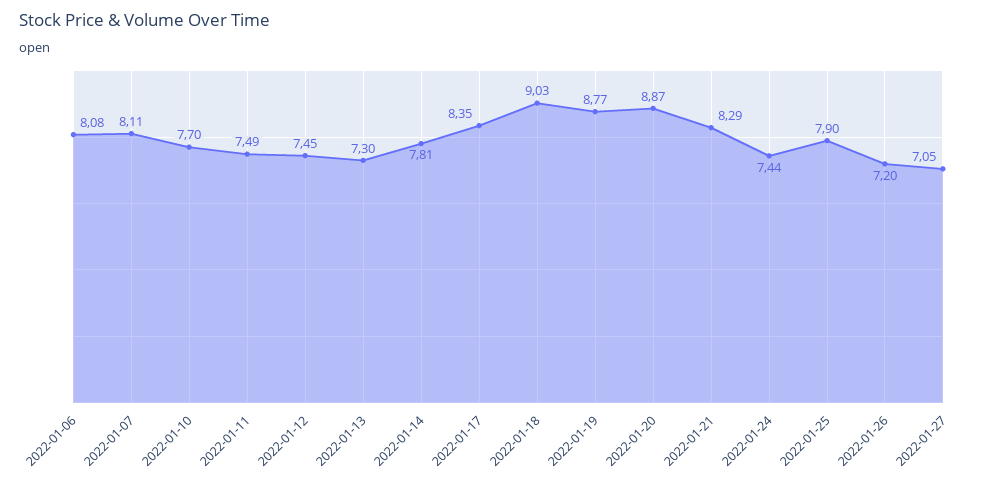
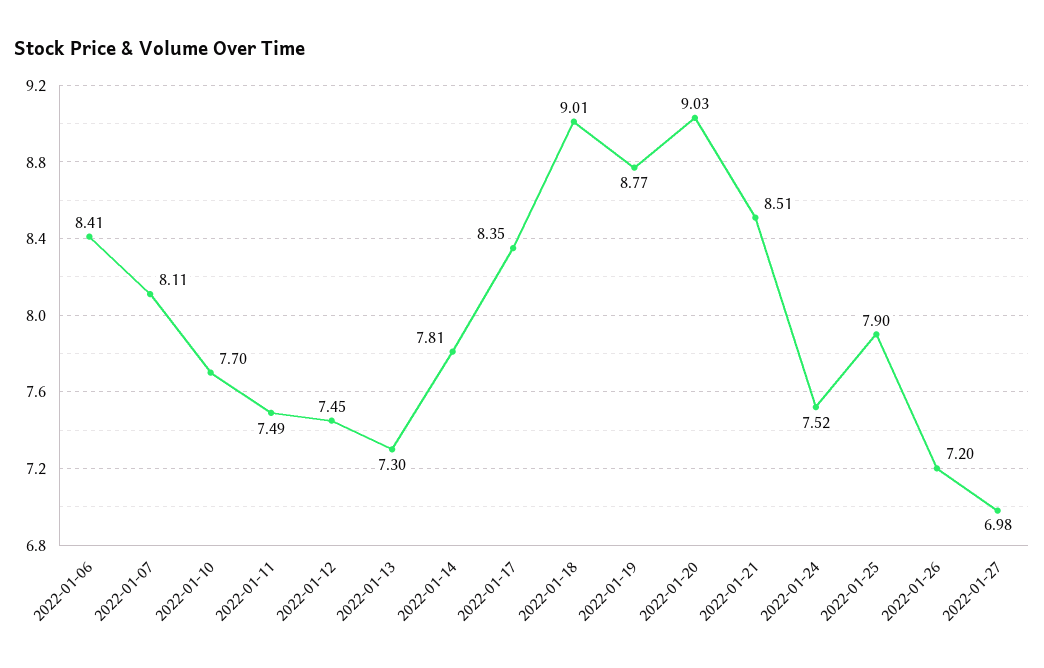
  {
-   "2022-01-06": 8.08,
+   "2022-01-06": 8.41,
    "2022-01-07": 8.11,
    "2022-01-10": 7.7,
    "2022-01-11": 7.49,
    "2022-01-12": 7.45,
    "2022-01-13": 7.3,
    "2022-01-14": 7.81,
    "2022-01-17": 8.35,
-   "2022-01-18": 9.03,
+   "2022-01-18": 9.01,
    "2022-01-19": 8.77,
-   "2022-01-20": 8.87,
+   "2022-01-20": 9.03,
-   "2022-01-21": 8.29,
+   "2022-01-21": 8.51,
-   "2022-01-24": 7.44,
+   "2022-01-24": 7.52,
    "2022-01-25": 7.9,
    "2022-01-26": 7.2,
-   "2022-01-27": 7.05
+   "2022-01-27": 6.98
  }

